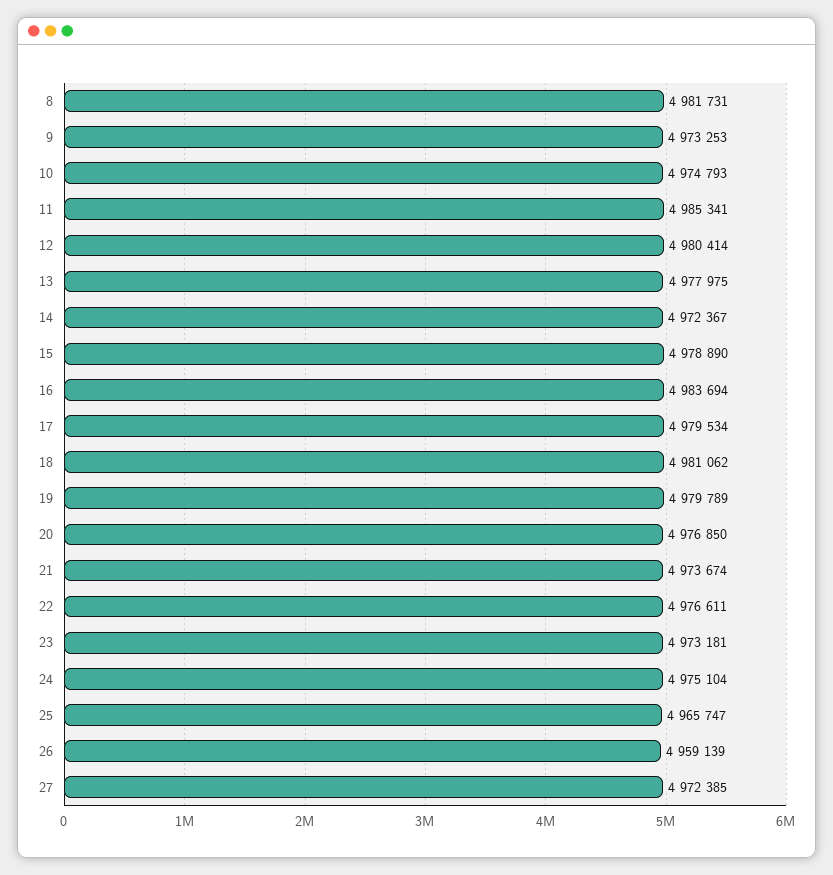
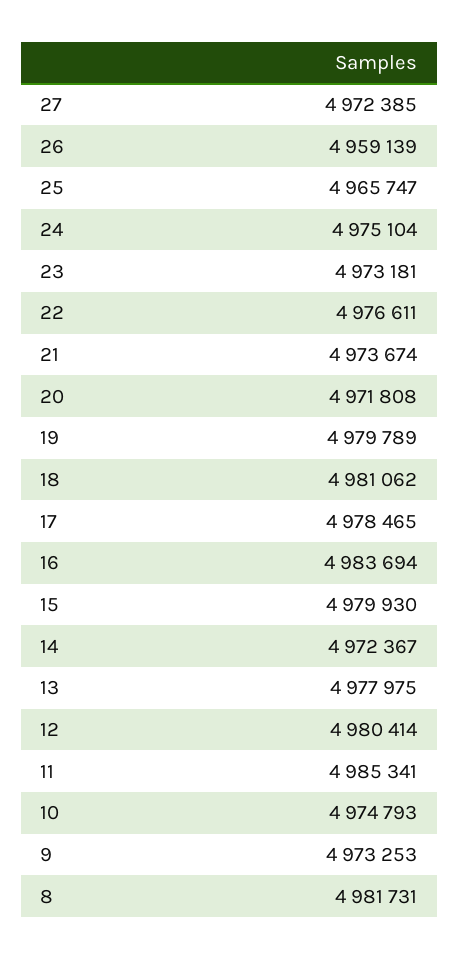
  {
    "8": 4981731,
    "9": 4973253,
    "10": 4974793,
    "11": 4985341,
    "12": 4980414,
    "13": 4977975,
    "14": 4972367,
-   "15": 4978890,
+   "15": 4979930,
    "16": 4983694,
-   "17": 4979534,
+   "17": 4978465,
    "18": 4981062,
    "19": 4979789,
-   "20": 4976850,
+   "20": 4971808,
    "21": 4973674,
    "22": 4976611,
    "23": 4973181,
    "24": 4975104,
    "25": 4965747,
    "26": 4959139,
    "27": 4972385
  }

